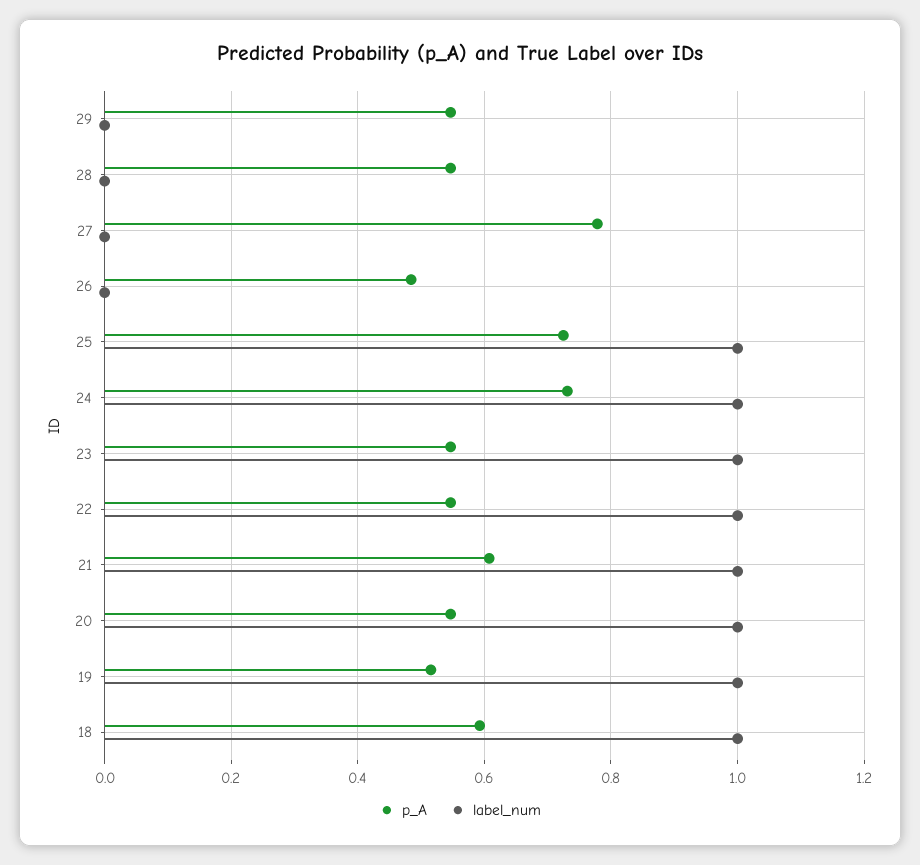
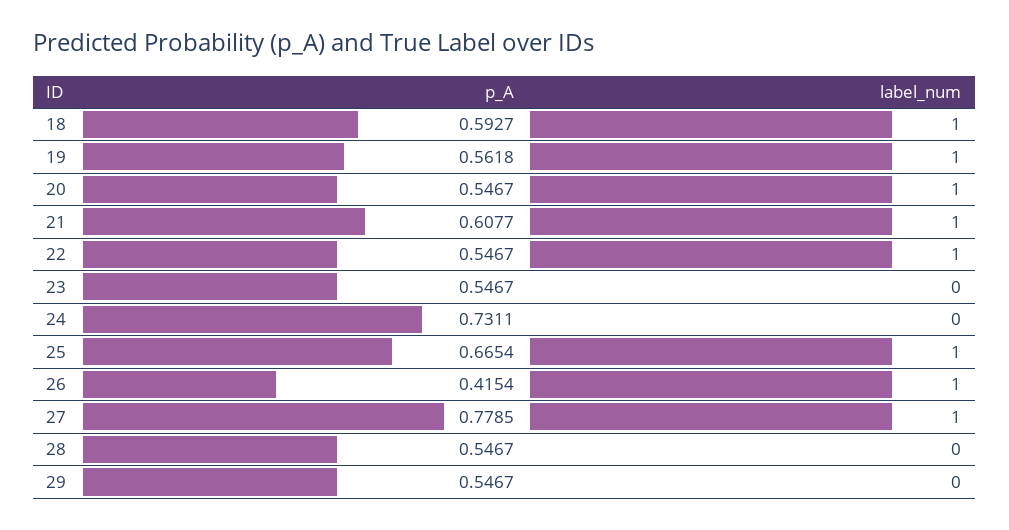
  {
    "p_A": {
      "29": 0.5467,
      "28": 0.5467,
      "27": 0.7785,
-     "26": 0.48,
+     "26": 0.4154,
-     "25": 0.72,
+     "25": 0.6654,
      "24": 0.7311,
      "23": 0.5467,
      "22": 0.5467,
      "21": 0.6077,
      "20": 0.5467,
-     "19": 0.52,
+     "19": 0.5618,
      "18": 0.5927
    },
    "label_num": {
      "29": 0,
      "28": 0,
-     "27": 0,
+     "27": 1,
-     "26": 0,
+     "26": 1,
      "25": 1,
-     "24": 1,
+     "24": 0,
-     "23": 1,
+     "23": 0,
      "22": 1,
      "21": 1,
      "20": 1,
      "19": 1,
      "18": 1
    }
  }

